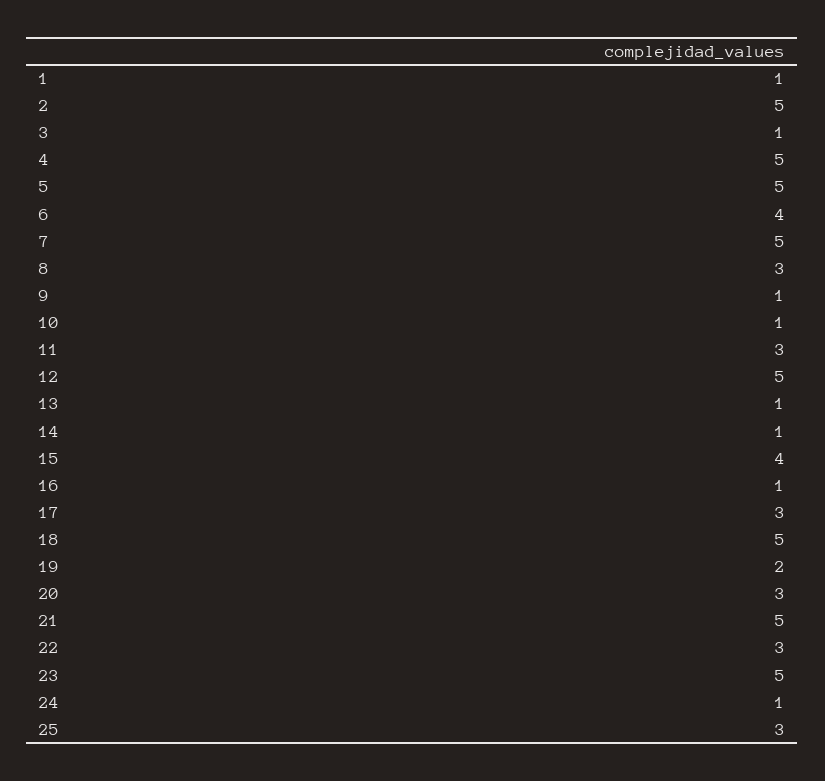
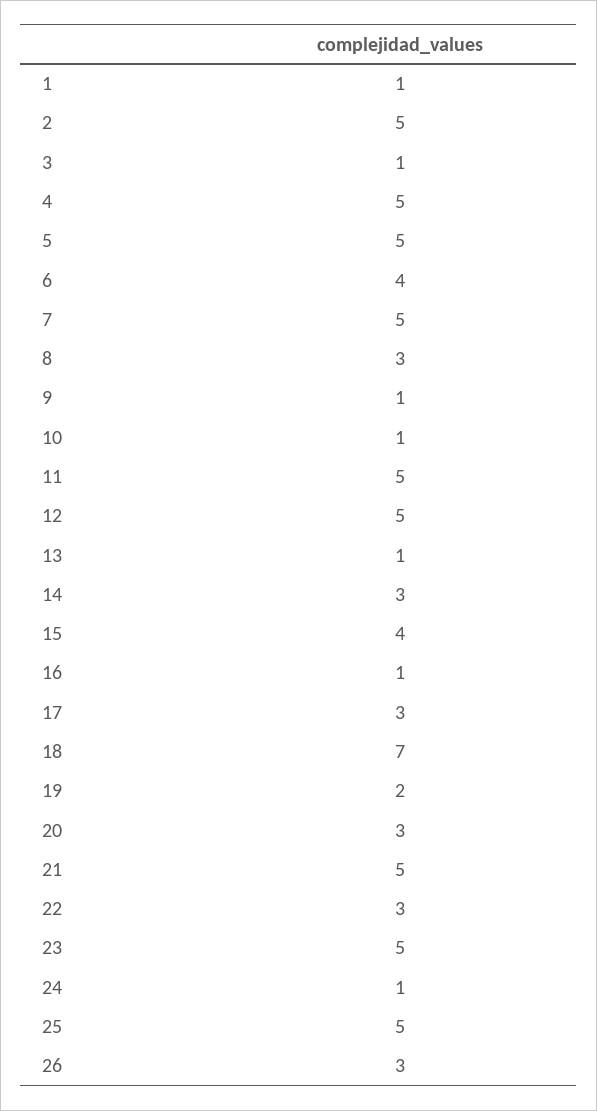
  {
    "1": 1,
    "2": 5,
    "3": 1,
    "4": 5,
    "5": 5,
    "6": 4,
    "7": 5,
    "8": 3,
    "9": 1,
    "10": 1,
-   "11": 3,
+   "11": 5,
    "12": 5,
    "13": 1,
-   "14": 1,
+   "14": 3,
    "15": 4,
    "16": 1,
    "17": 3,
-   "18": 5,
+   "18": 7,
    "19": 2,
    "20": 3,
    "21": 5,
    "22": 3,
    "23": 5,
    "24": 1,
-   "25": 3
+   "25": 5,
+   "26": 3
  }

